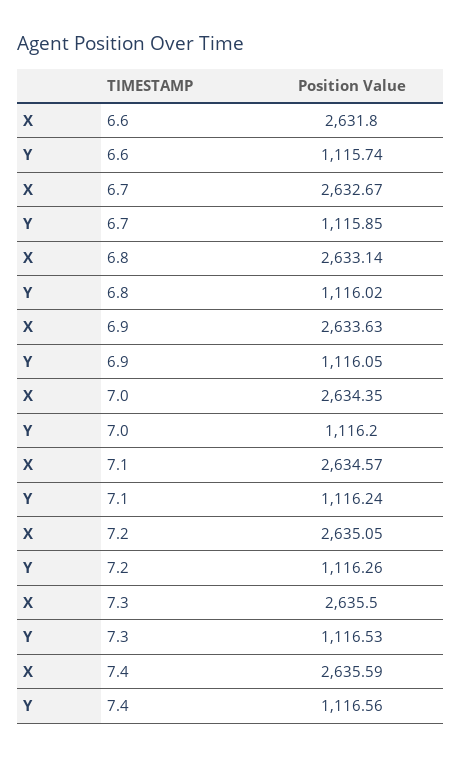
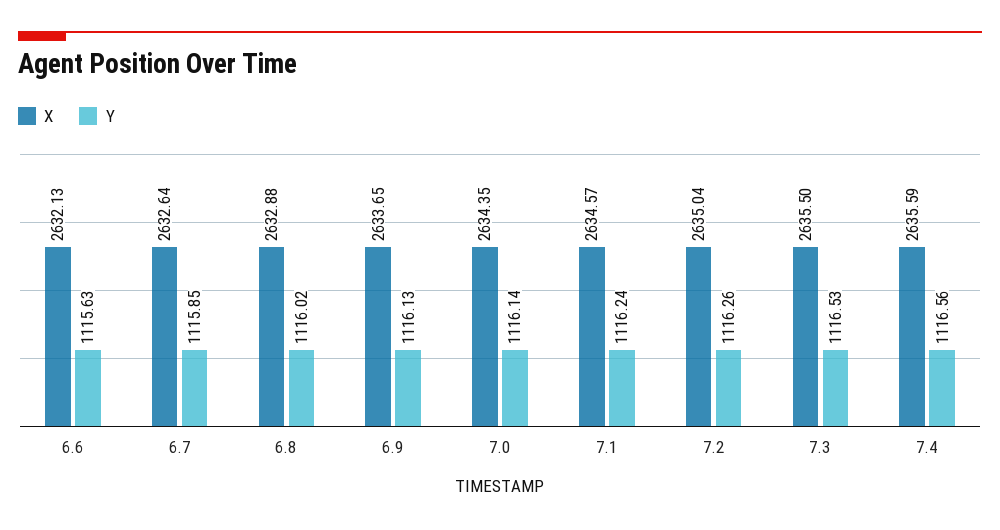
  {
    "X": {
-     "6.6": 2631.8,
+     "6.6": 2632.13,
-     "6.7": 2632.67,
+     "6.7": 2632.64,
-     "6.8": 2633.14,
+     "6.8": 2632.88,
-     "6.9": 2633.63,
+     "6.9": 2633.65,
      "7.0": 2634.35,
      "7.1": 2634.57,
-     "7.2": 2635.05,
+     "7.2": 2635.04,
      "7.3": 2635.5,
      "7.4": 2635.59
    },
    "Y": {
-     "6.6": 1115.74,
+     "6.6": 1115.63,
      "6.7": 1115.85,
      "6.8": 1116.02,
-     "6.9": 1116.05,
+     "6.9": 1116.13,
-     "7.0": 1116.2,
+     "7.0": 1116.14,
      "7.1": 1116.24,
      "7.2": 1116.26,
      "7.3": 1116.53,
      "7.4": 1116.56
    }
  }

